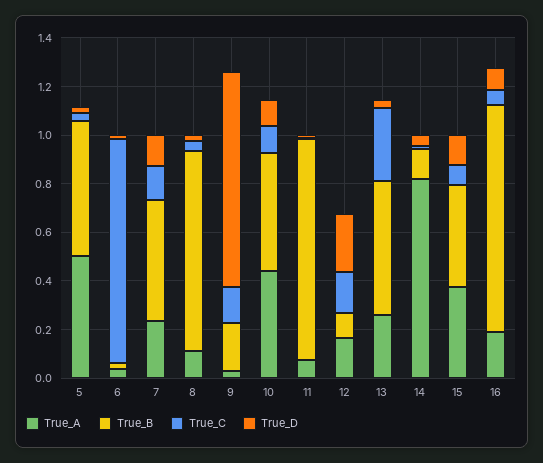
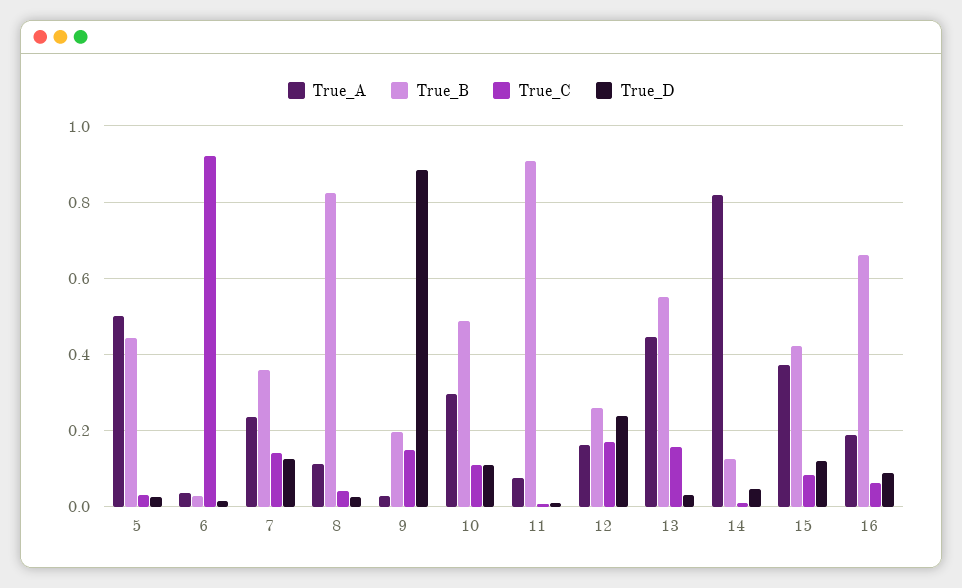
  {
    "True_A": {
      "5": 0.5,
      "6": 0.04,
      "7": 0.24,
      "8": 0.12,
      "9": 0.02,
-     "10": 0.45,
+     "10": 0.3,
      "11": 0.08,
      "12": 0.16,
-     "13": 0.25,
+     "13": 0.44,
      "14": 0.82,
      "15": 0.38,
      "16": 0.18
    },
    "True_B": {
-     "5": 0.55,
+     "5": 0.44,
      "6": 0.02,
-     "7": 0.5,
+     "7": 0.36,
      "8": 0.82,
      "9": 0.2,
      "10": 0.48,
      "11": 0.9,
-     "12": 0.1,
+     "12": 0.26,
      "13": 0.56,
      "14": 0.12,
      "15": 0.42,
-     "16": 0.95
+     "16": 0.66
    },
    "True_C": {
      "5": 0.04,
      "6": 0.92,
      "7": 0.14,
      "8": 0.04,
      "9": 0.14,
      "10": 0.1,
      "11": 0,
      "12": 0.18,
-     "13": 0.3,
+     "13": 0.16,
      "14": 0.02,
      "15": 0.08,
      "16": 0.06
    },
    "True_D": {
      "5": 0.02,
      "6": 0.02,
      "7": 0.12,
      "8": 0.02,
      "9": 0.88,
      "10": 0.1,
      "11": 0.02,
      "12": 0.24,
      "13": 0.04,
      "14": 0.04,
      "15": 0.12,
      "16": 0.08
    }
  }

